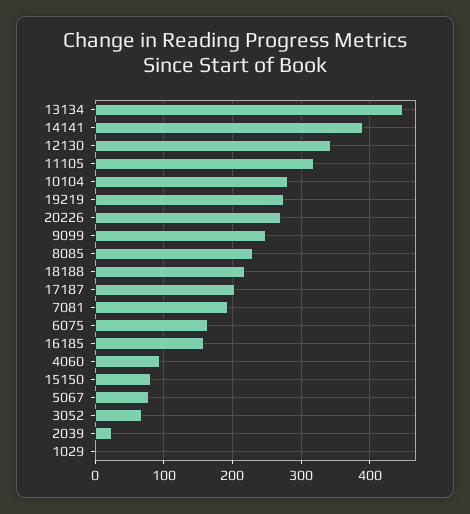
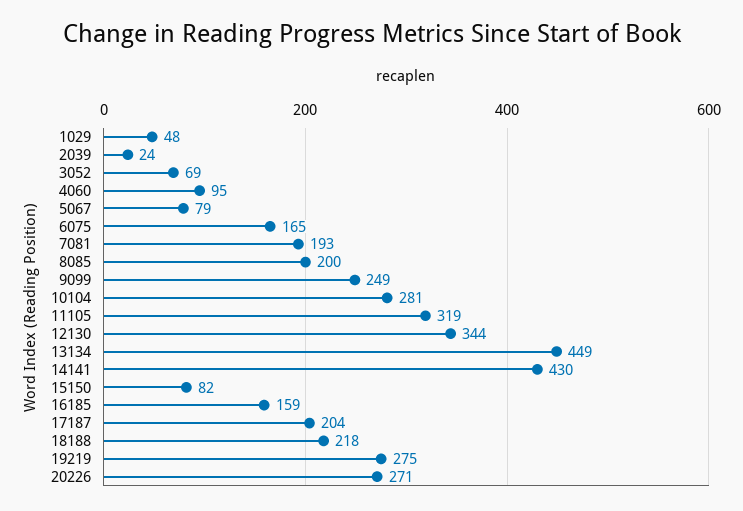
  {
    "13134": 449,
-   "14141": 390,
+   "14141": 430,
    "12130": 344,
    "11105": 319,
    "10104": 281,
    "19219": 275,
    "20226": 271,
    "9099": 249,
-   "8085": 230,
+   "8085": 200,
    "18188": 218,
    "17187": 204,
    "7081": 193,
    "6075": 165,
    "16185": 159,
    "4060": 95,
    "15150": 82,
    "5067": 79,
    "3052": 69,
    "2039": 24,
-   "1029": 0
+   "1029": 48
  }

